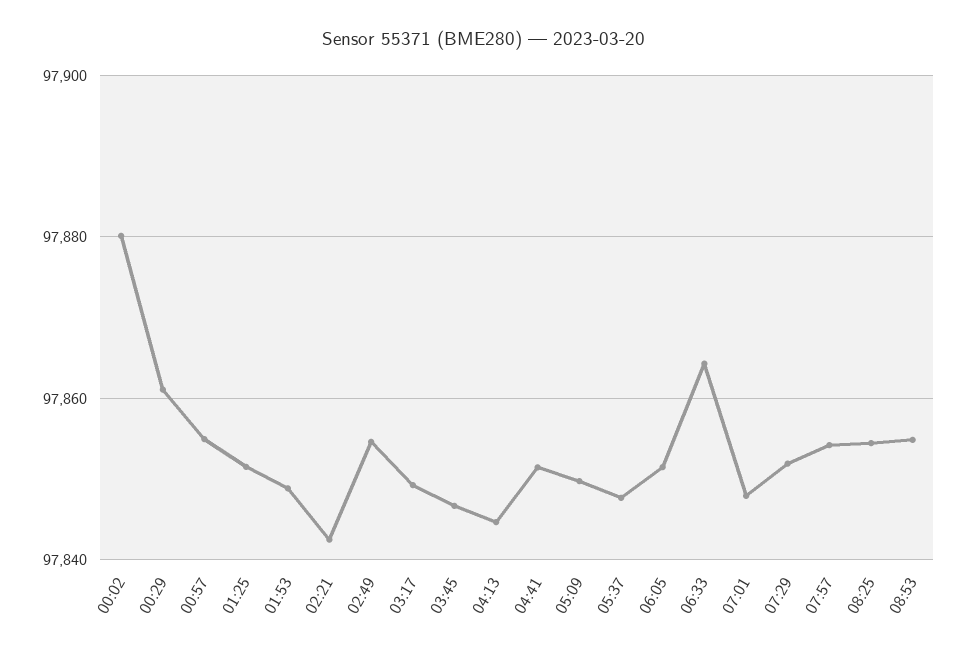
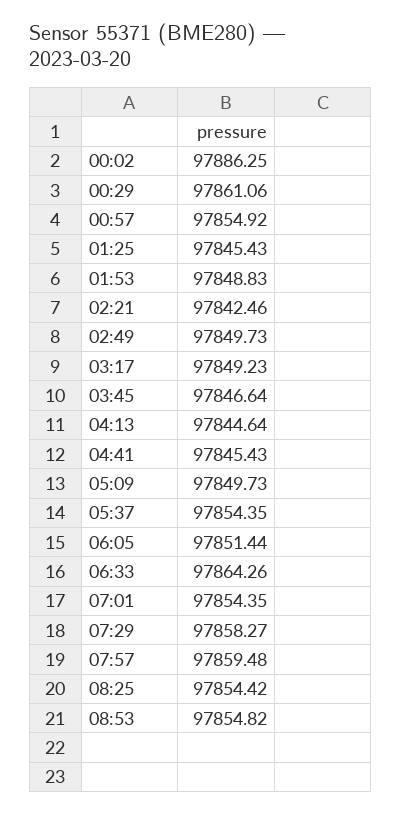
  {
-   "00:02": 97880,
+   "00:02": 97886.25,
    "00:29": 97861.06,
    "00:57": 97854.92,
-   "01:25": 97852,
+   "01:25": 97845.43,
    "01:53": 97848.83,
    "02:21": 97842.46,
-   "02:49": 97854,
+   "02:49": 97849.73,
    "03:17": 97849.23,
    "03:45": 97846.64,
    "04:13": 97844.64,
-   "04:41": 97852,
+   "04:41": 97845.43,
    "05:09": 97849.73,
-   "05:37": 97848,
+   "05:37": 97854.35,
    "06:05": 97851.44,
    "06:33": 97864.26,
-   "07:01": 97848,
+   "07:01": 97854.35,
-   "07:29": 97852,
+   "07:29": 97858.27,
-   "07:57": 97854,
+   "07:57": 97859.48,
    "08:25": 97854.42,
    "08:53": 97854.82
  }

